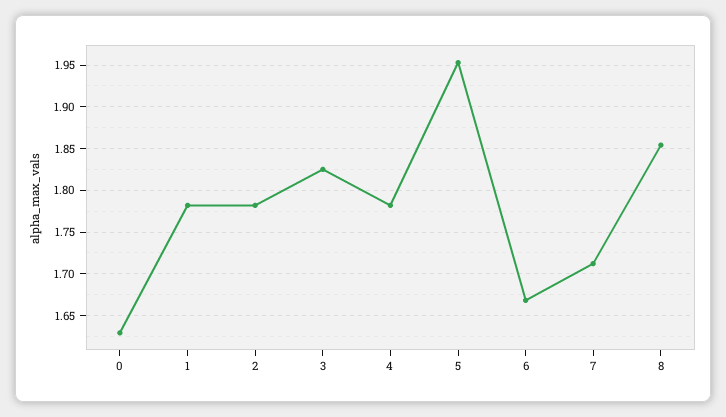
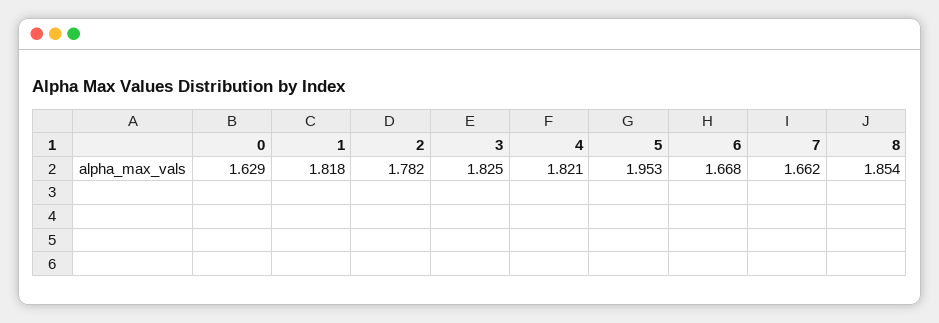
  {
    "0": 1.629,
-   "1": 1.78,
+   "1": 1.818,
    "2": 1.782,
    "3": 1.825,
-   "4": 1.78,
+   "4": 1.821,
    "5": 1.953,
    "6": 1.668,
-   "7": 1.71,
+   "7": 1.662,
    "8": 1.854
  }

